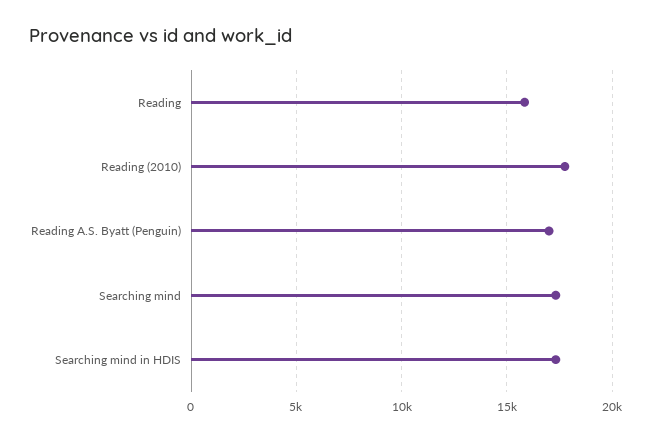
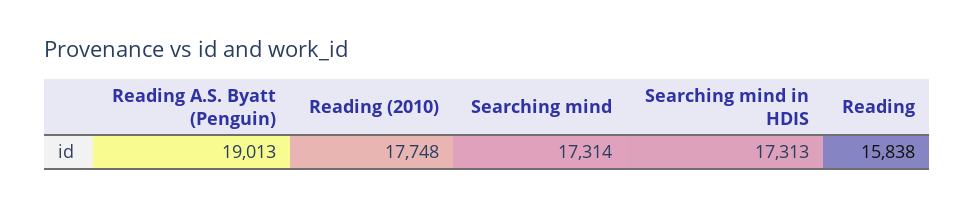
  {
    "Reading": 15838,
    "Reading (2010)": 17748,
-   "Reading A.S. Byatt (Penguin)": 17000,
+   "Reading A.S. Byatt (Penguin)": 19013,
    "Searching mind": 17314,
    "Searching mind in HDIS": 17313
  }

